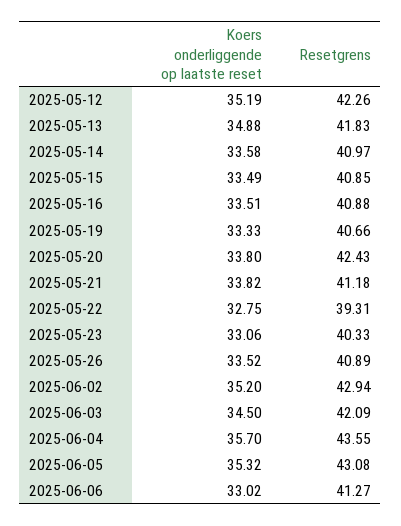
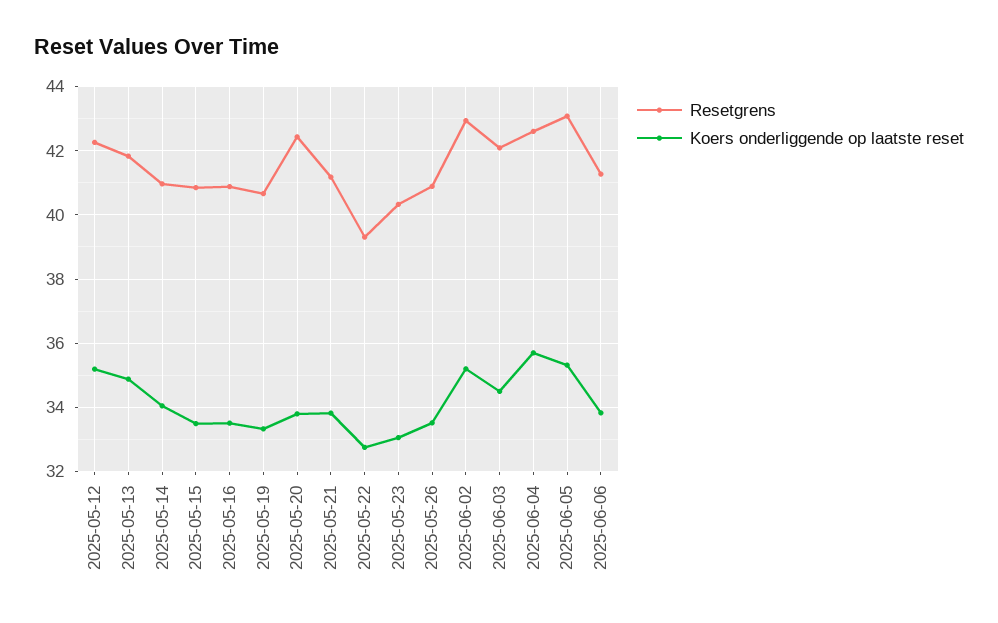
  {
    "Koers onderliggende op laatste reset": {
      "2025-05-12": 35.19,
      "2025-05-13": 34.88,
-     "2025-05-14": 33.58,
+     "2025-05-14": 34,
      "2025-05-15": 33.49,
      "2025-05-16": 33.51,
      "2025-05-19": 33.33,
      "2025-05-20": 33.8,
      "2025-05-21": 33.82,
      "2025-05-22": 32.75,
      "2025-05-23": 33.06,
      "2025-05-26": 33.52,
      "2025-06-02": 35.2,
      "2025-06-03": 34.5,
      "2025-06-04": 35.7,
      "2025-06-05": 35.32,
-     "2025-06-06": 33.02
+     "2025-06-06": 33.8
    },
    "Resetgrens": {
      "2025-05-12": 42.26,
      "2025-05-13": 41.83,
      "2025-05-14": 40.97,
      "2025-05-15": 40.85,
      "2025-05-16": 40.88,
      "2025-05-19": 40.66,
      "2025-05-20": 42.43,
      "2025-05-21": 41.18,
      "2025-05-22": 39.31,
      "2025-05-23": 40.33,
      "2025-05-26": 40.89,
      "2025-06-02": 42.94,
      "2025-06-03": 42.09,
-     "2025-06-04": 43.55,
+     "2025-06-04": 42.6,
      "2025-06-05": 43.08,
      "2025-06-06": 41.27
    }
  }

